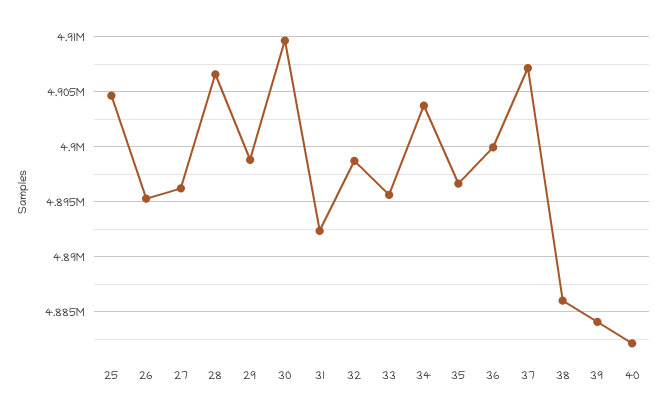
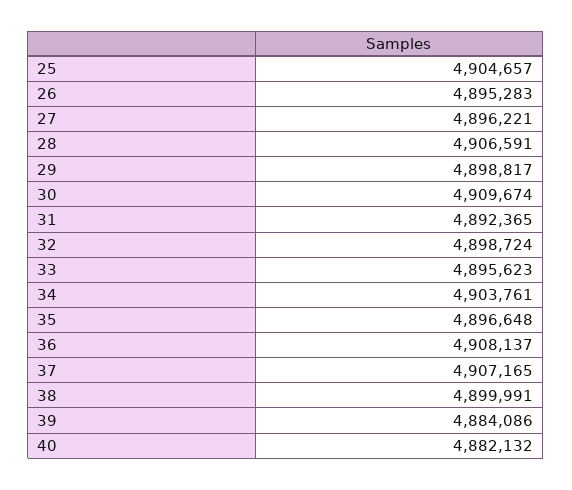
  {
    "25": 4904657,
    "26": 4895283,
    "27": 4896221,
    "28": 4906591,
    "29": 4898817,
    "30": 4909674,
    "31": 4892365,
    "32": 4898724,
    "33": 4895623,
    "34": 4903761,
    "35": 4896648,
-   "36": 4900000,
+   "36": 4908137,
    "37": 4907165,
-   "38": 4886000,
+   "38": 4899991,
    "39": 4884086,
    "40": 4882132
  }

